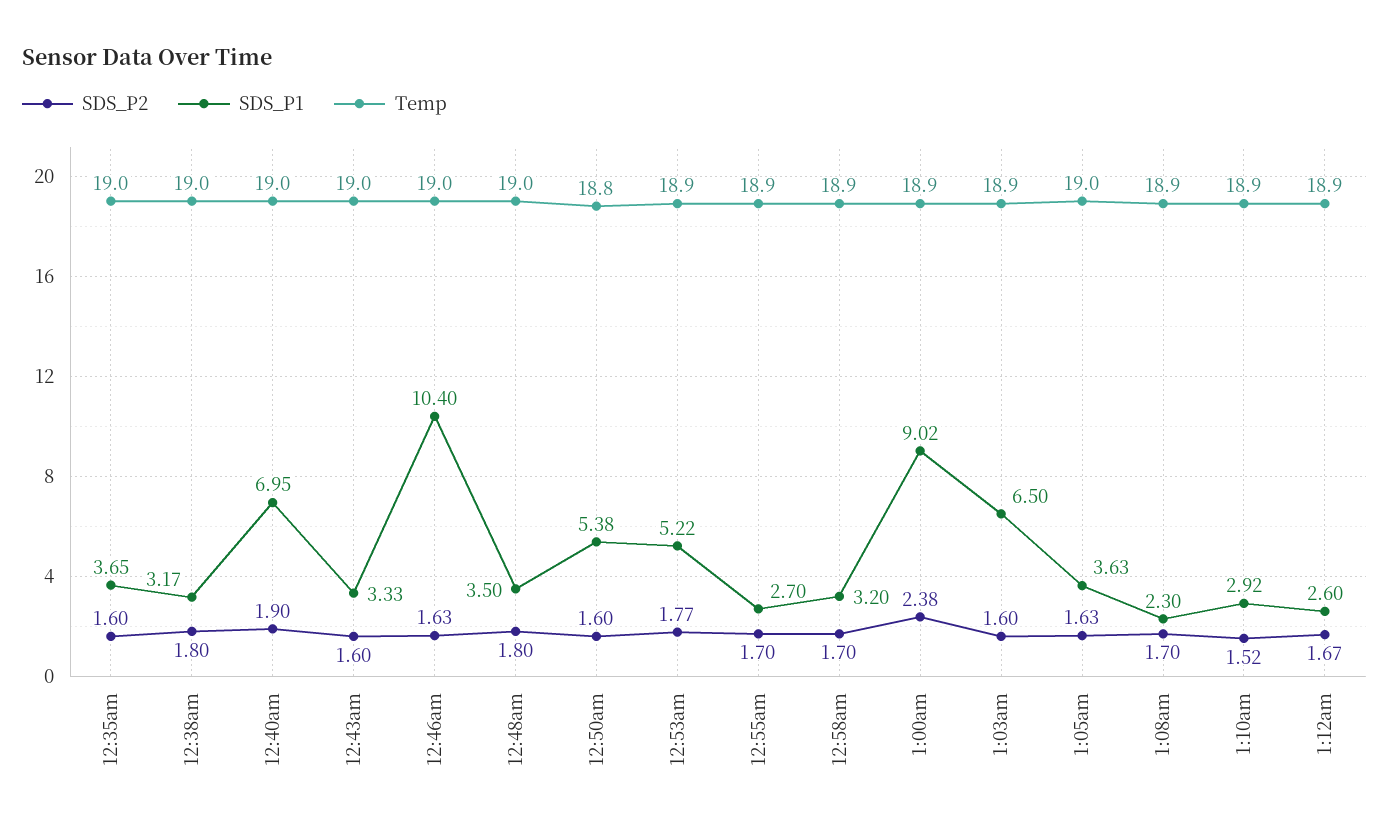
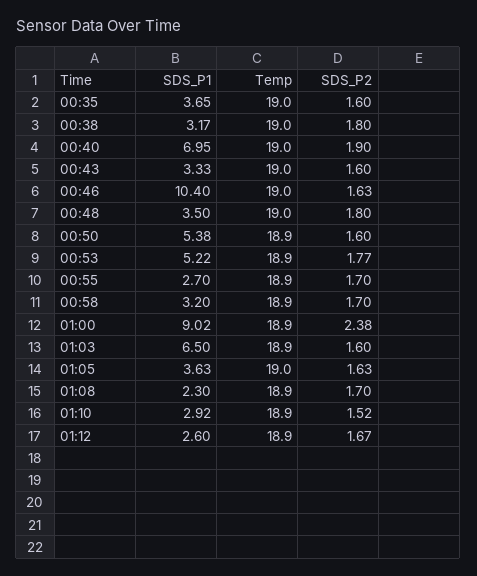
  {
    "SDS_P2": {
      "12:35am": 1.6,
      "12:38am": 1.8,
      "12:40am": 1.9,
      "12:43am": 1.6,
      "12:46am": 1.63,
      "12:48am": 1.8,
      "12:50am": 1.6,
      "12:53am": 1.77,
      "12:55am": 1.7,
      "12:58am": 1.7,
      "1:00am": 2.38,
      "1:03am": 1.6,
      "1:05am": 1.63,
      "1:08am": 1.7,
      "1:10am": 1.52,
      "1:12am": 1.67
    },
    "SDS_P1": {
      "12:35am": 3.65,
      "12:38am": 3.17,
      "12:40am": 6.95,
      "12:43am": 3.33,
      "12:46am": 10.4,
      "12:48am": 3.5,
      "12:50am": 5.38,
      "12:53am": 5.22,
      "12:55am": 2.7,
      "12:58am": 3.2,
      "1:00am": 9.02,
      "1:03am": 6.5,
      "1:05am": 3.63,
      "1:08am": 2.3,
      "1:10am": 2.92,
      "1:12am": 2.6
    },
    "Temp": {
      "12:35am": 19,
      "12:38am": 19,
      "12:40am": 19,
      "12:43am": 19,
      "12:46am": 19,
      "12:48am": 19,
-     "12:50am": 18.8,
+     "12:50am": 18.9,
      "12:53am": 18.9,
      "12:55am": 18.9,
      "12:58am": 18.9,
      "1:00am": 18.9,
      "1:03am": 18.9,
      "1:05am": 19,
      "1:08am": 18.9,
      "1:10am": 18.9,
      "1:12am": 18.9
    }
  }

